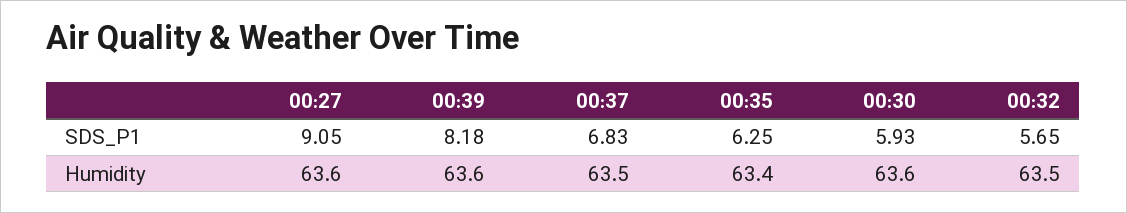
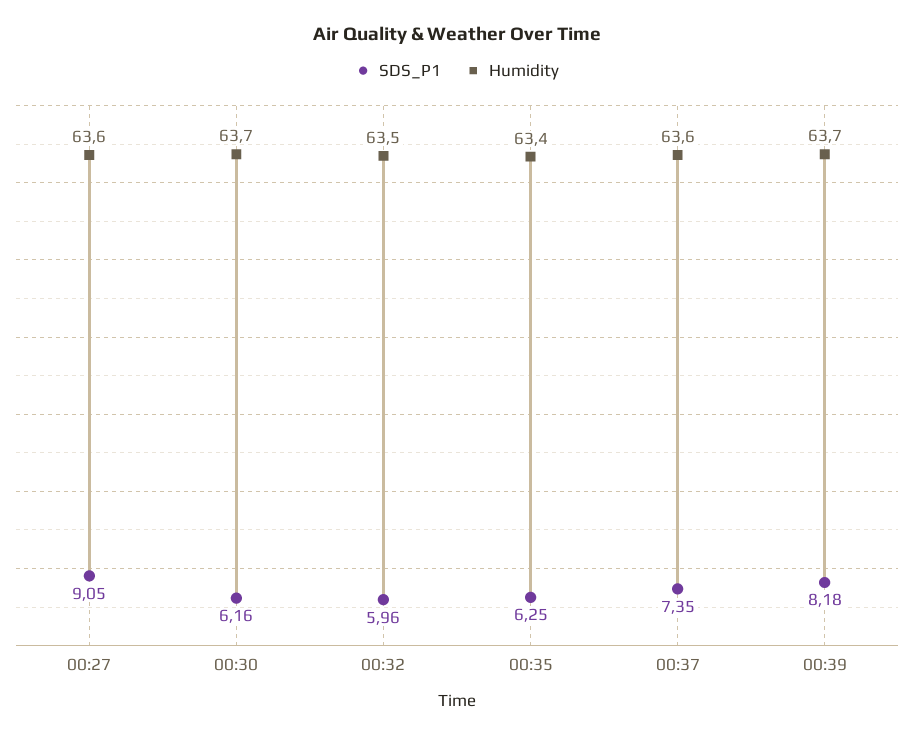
  {
    "SDS_P1": {
      "00:27": 9.05,
      "00:39": 8.18,
-     "00:37": 6.83,
+     "00:37": 7.35,
      "00:35": 6.25,
-     "00:30": 5.93,
+     "00:30": 6.16,
-     "00:32": 5.65
+     "00:32": 5.96
    },
    "Humidity": {
      "00:27": 63.6,
-     "00:39": 63.6,
+     "00:39": 63.7,
-     "00:37": 63.5,
+     "00:37": 63.6,
      "00:35": 63.4,
-     "00:30": 63.6,
+     "00:30": 63.7,
      "00:32": 63.5
    }
  }

